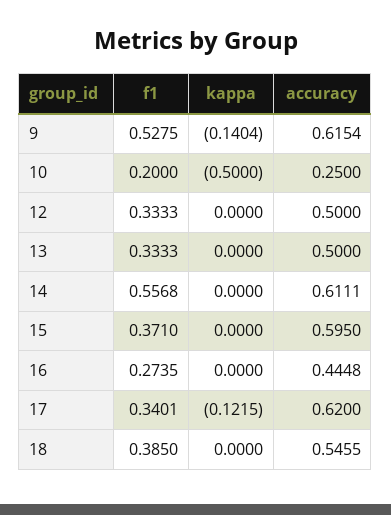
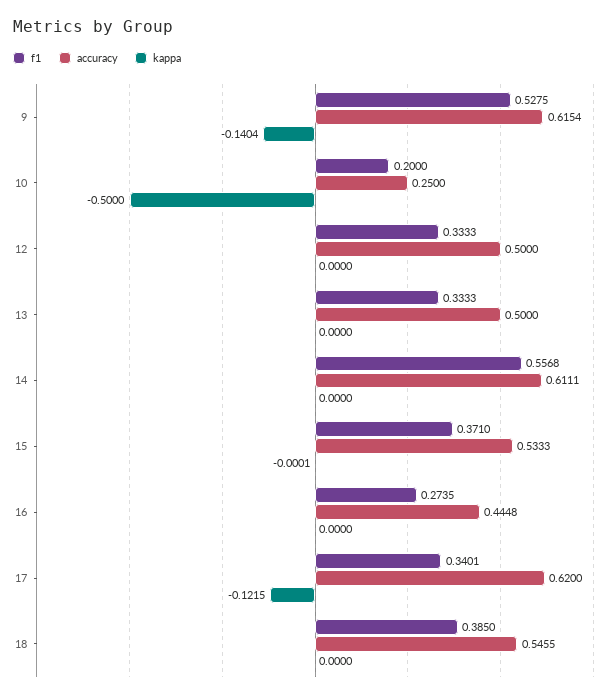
  {
    "f1": {
      "9": 0.5275,
      "10": 0.2,
      "12": 0.3333,
      "13": 0.3333,
      "14": 0.5568,
      "15": 0.371,
      "16": 0.2735,
      "17": 0.3401,
      "18": 0.385
    },
    "kappa": {
      "9": -0.1404,
      "10": -0.5,
      "12": 0,
      "13": 0,
      "14": 0,
-     "15": 0,
+     "15": -0.0001,
      "16": 0,
      "17": -0.1215,
      "18": 0
    },
    "accuracy": {
      "9": 0.6154,
      "10": 0.25,
      "12": 0.5,
      "13": 0.5,
      "14": 0.6111,
-     "15": 0.595,
+     "15": 0.5333,
      "16": 0.4448,
      "17": 0.62,
      "18": 0.5455
    }
  }

